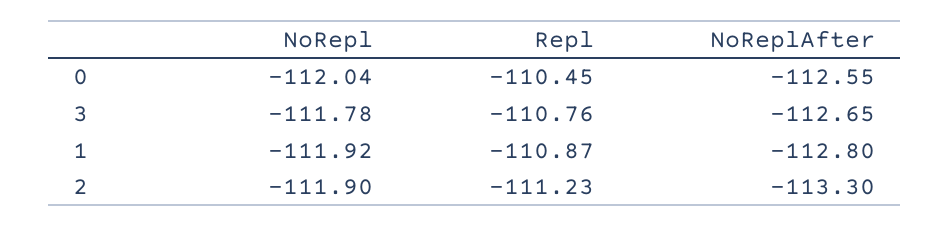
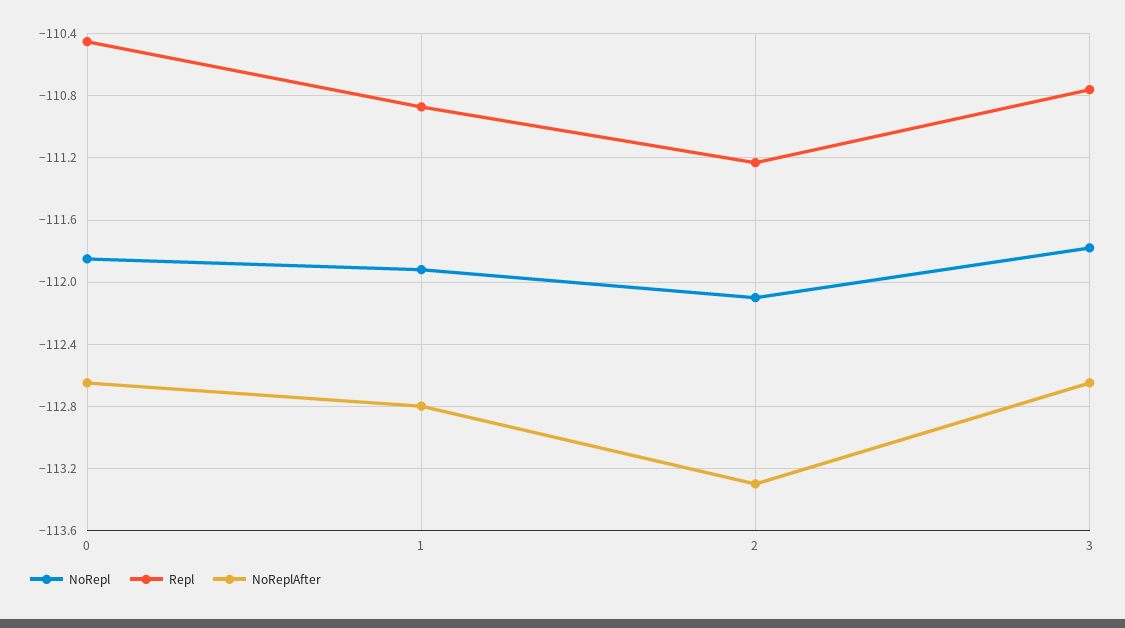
  {
    "NoRepl": {
-     "0": -112.04,
+     "0": -111.85,
      "3": -111.78,
      "1": -111.92,
-     "2": -111.9
+     "2": -112.1
    },
    "Repl": {
      "0": -110.45,
      "3": -110.76,
      "1": -110.87,
      "2": -111.23
    },
    "NoReplAfter": {
-     "0": -112.55,
+     "0": -112.65,
      "3": -112.65,
      "1": -112.8,
      "2": -113.3
    }
  }

